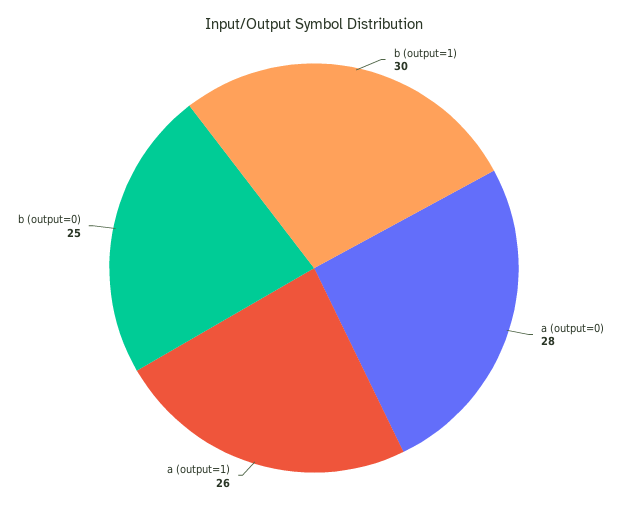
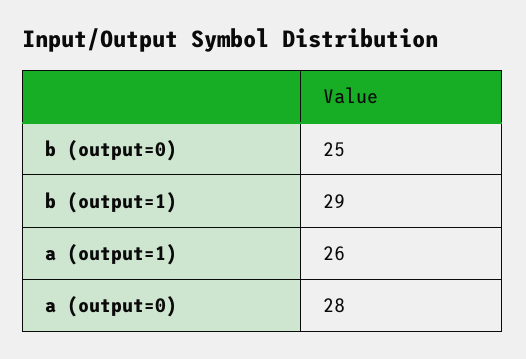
  {
-   "b (output=1)": 30,
+   "b (output=1)": 29,
    "a (output=0)": 28,
    "a (output=1)": 26,
    "b (output=0)": 25
  }

